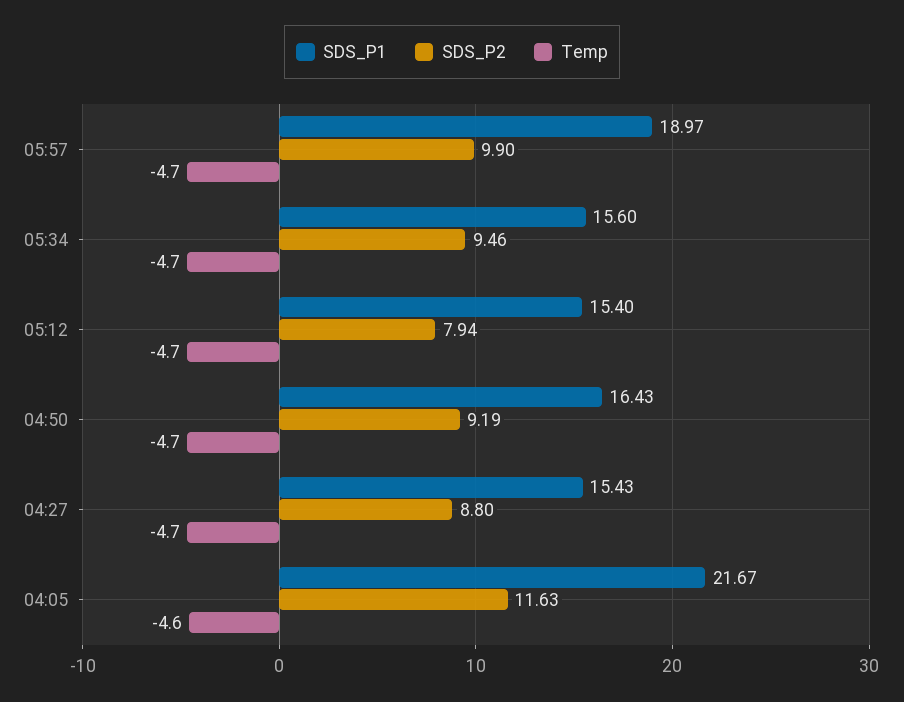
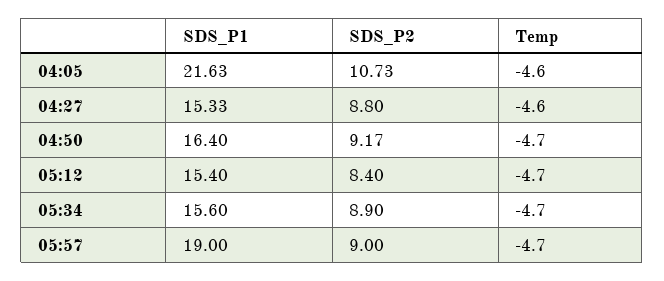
  {
    "SDS_P1": {
-     "05:57": 18.97,
+     "05:57": 19,
      "05:34": 15.6,
      "05:12": 15.4,
-     "04:50": 16.43,
+     "04:50": 16.4,
-     "04:27": 15.43,
+     "04:27": 15.33,
-     "04:05": 21.67
+     "04:05": 21.63
    },
    "SDS_P2": {
-     "05:57": 9.9,
+     "05:57": 9,
-     "05:34": 9.46,
+     "05:34": 8.9,
-     "05:12": 7.94,
+     "05:12": 8.4,
-     "04:50": 9.19,
+     "04:50": 9.17,
      "04:27": 8.8,
-     "04:05": 11.63
+     "04:05": 10.73
    },
    "Temp": {
      "05:57": -4.7,
      "05:34": -4.7,
      "05:12": -4.7,
      "04:50": -4.7,
-     "04:27": -4.7,
+     "04:27": -4.6,
      "04:05": -4.6
    }
  }

